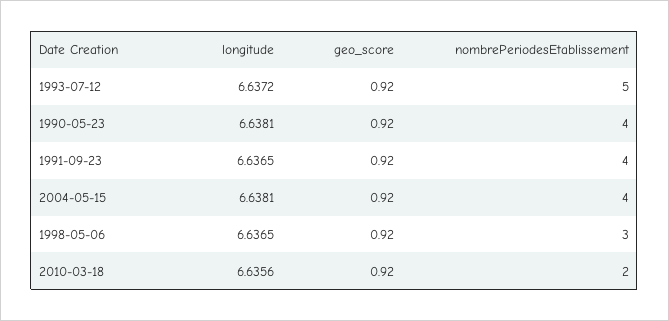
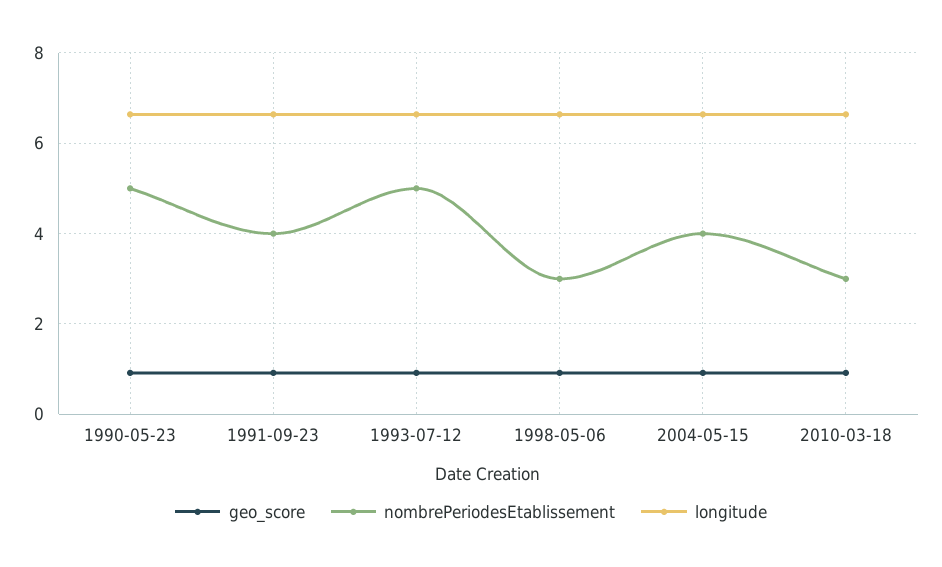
  {
    "longitude": {
      "1993-07-12": 6.6372,
      "1990-05-23": 6.6381,
      "1991-09-23": 6.6365,
      "2004-05-15": 6.6381,
      "1998-05-06": 6.6365,
      "2010-03-18": 6.6356
    },
    "geo_score": {
      "1993-07-12": 0.92,
      "1990-05-23": 0.92,
      "1991-09-23": 0.92,
      "2004-05-15": 0.92,
      "1998-05-06": 0.92,
      "2010-03-18": 0.92
    },
    "nombrePeriodesEtablissement": {
      "1993-07-12": 5,
-     "1990-05-23": 4,
+     "1990-05-23": 5,
      "1991-09-23": 4,
      "2004-05-15": 4,
      "1998-05-06": 3,
-     "2010-03-18": 2
+     "2010-03-18": 3
    }
  }

